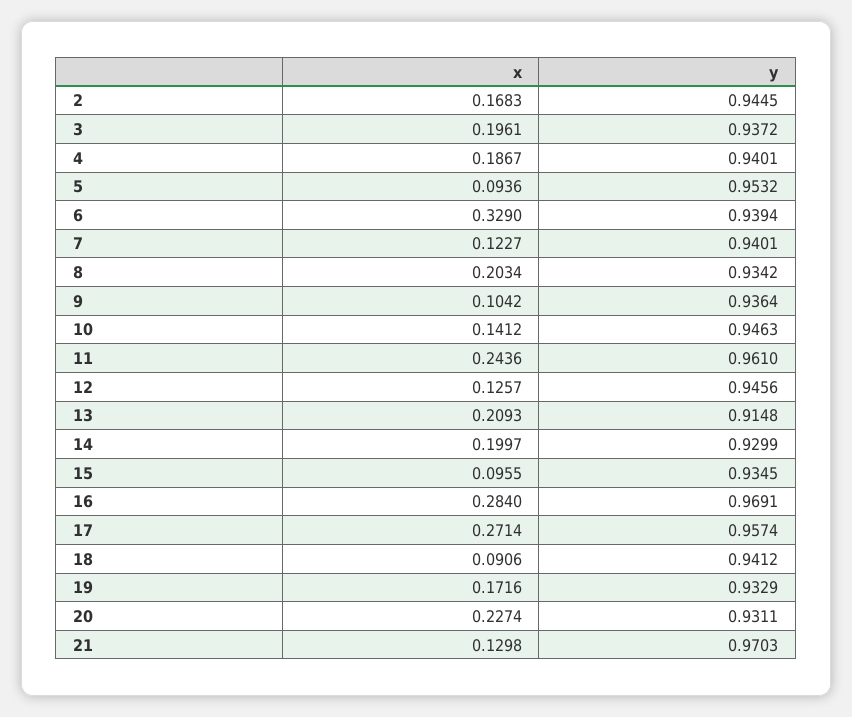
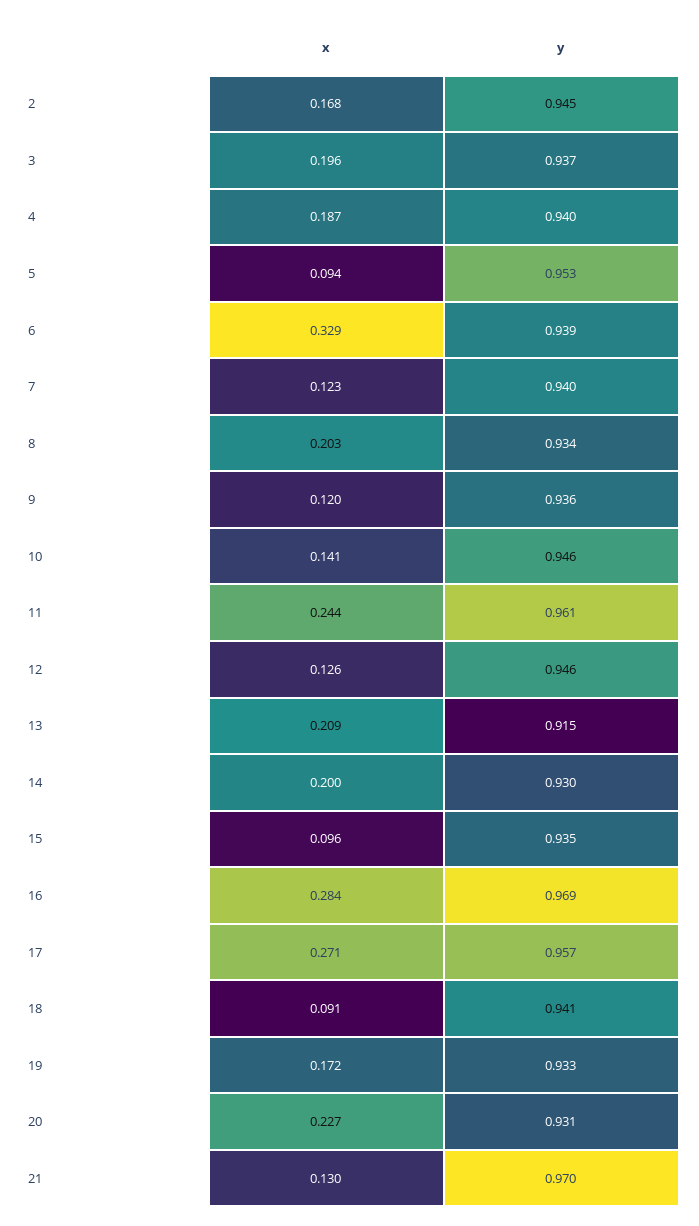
  {
    "x": {
      "2": 0.1683,
      "3": 0.1961,
      "4": 0.1867,
      "5": 0.0936,
      "6": 0.329,
      "7": 0.1227,
      "8": 0.2034,
-     "9": 0.1042,
+     "9": 0.12,
      "10": 0.1412,
      "11": 0.2436,
      "12": 0.1257,
      "13": 0.2093,
      "14": 0.1997,
      "15": 0.0955,
      "16": 0.284,
      "17": 0.2714,
      "18": 0.0906,
      "19": 0.1716,
      "20": 0.2274,
      "21": 0.1298
    },
    "y": {
      "2": 0.9445,
      "3": 0.9372,
      "4": 0.9401,
      "5": 0.9532,
      "6": 0.9394,
      "7": 0.9401,
      "8": 0.9342,
      "9": 0.9364,
      "10": 0.9463,
      "11": 0.961,
      "12": 0.9456,
      "13": 0.9148,
      "14": 0.9299,
      "15": 0.9345,
      "16": 0.9691,
      "17": 0.9574,
      "18": 0.9412,
      "19": 0.9329,
      "20": 0.9311,
      "21": 0.9703
    }
  }

